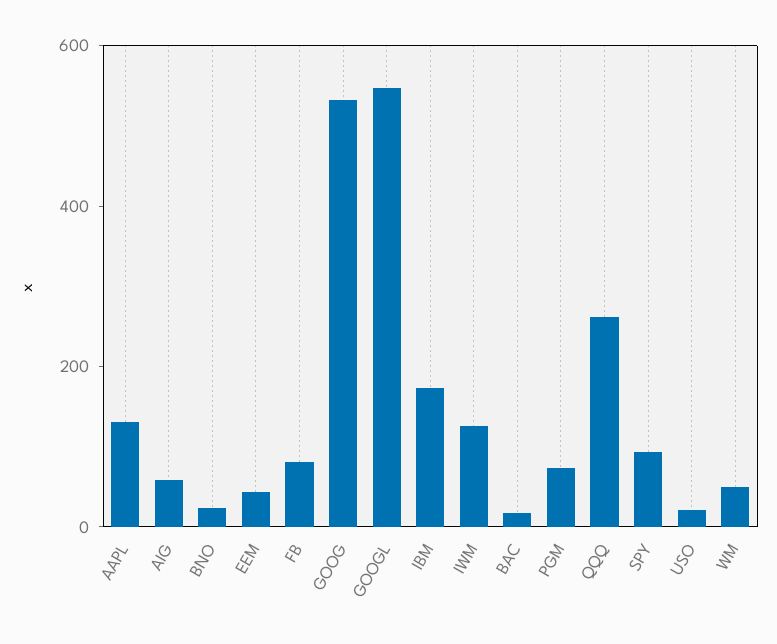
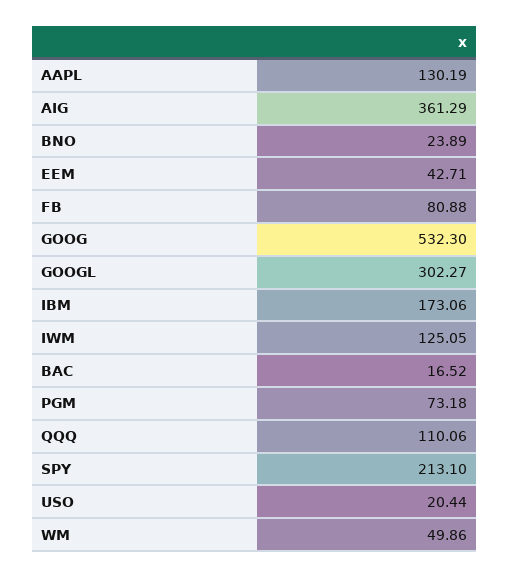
  {
    "AAPL": 130.19,
-   "AIG": 50,
+   "AIG": 361.29,
    "BNO": 23.89,
    "EEM": 42.71,
    "FB": 80.88,
    "GOOG": 532.3,
-   "GOOGL": 550,
+   "GOOGL": 302.27,
    "IBM": 173.06,
    "IWM": 125.05,
    "BAC": 16.52,
    "PGM": 73.18,
-   "QQQ": 250,
+   "QQQ": 110.06,
-   "SPY": 100,
+   "SPY": 213.1,
    "USO": 20.44,
    "WM": 49.86
  }

